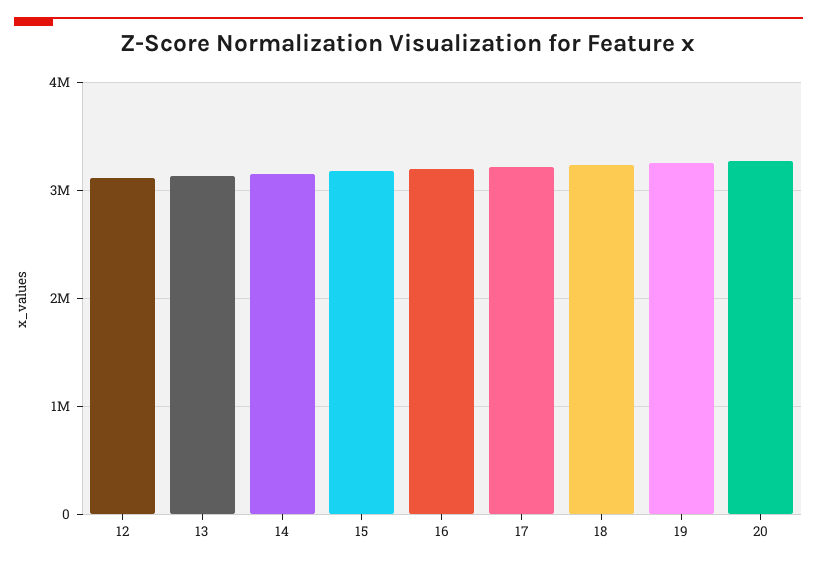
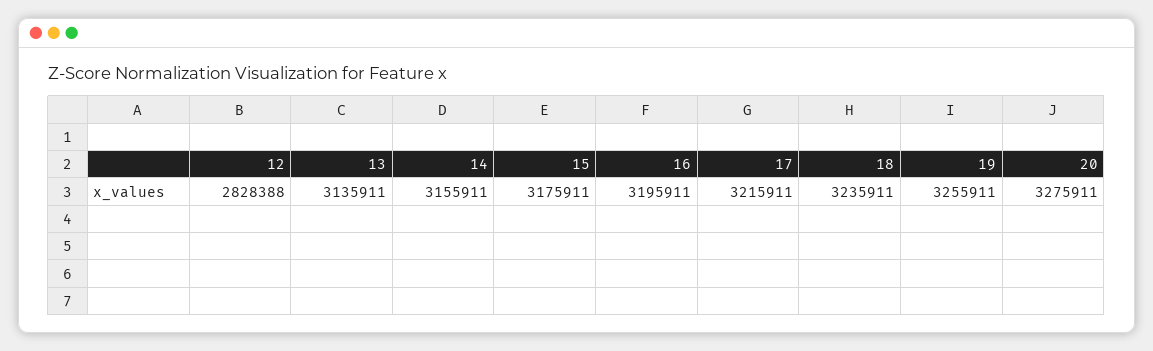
  {
-   "12": 3100000,
+   "12": 2828388,
    "13": 3135911,
    "14": 3155911,
    "15": 3175911,
    "16": 3195911,
    "17": 3215911,
    "18": 3235911,
    "19": 3255911,
    "20": 3275911
  }

